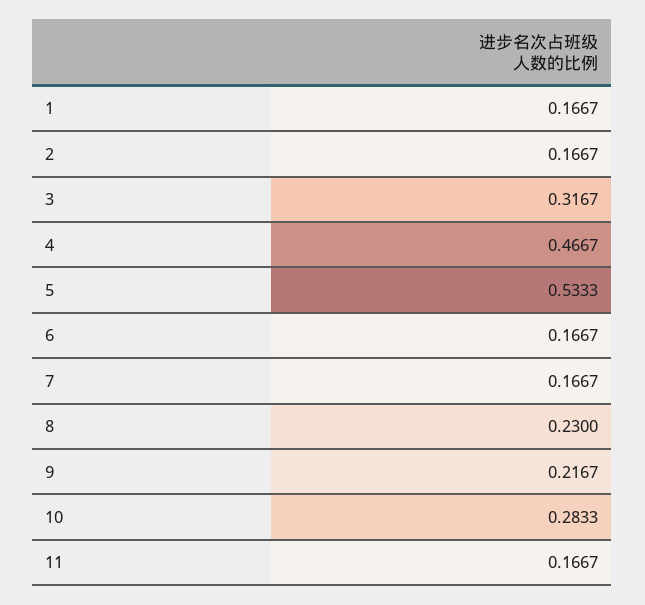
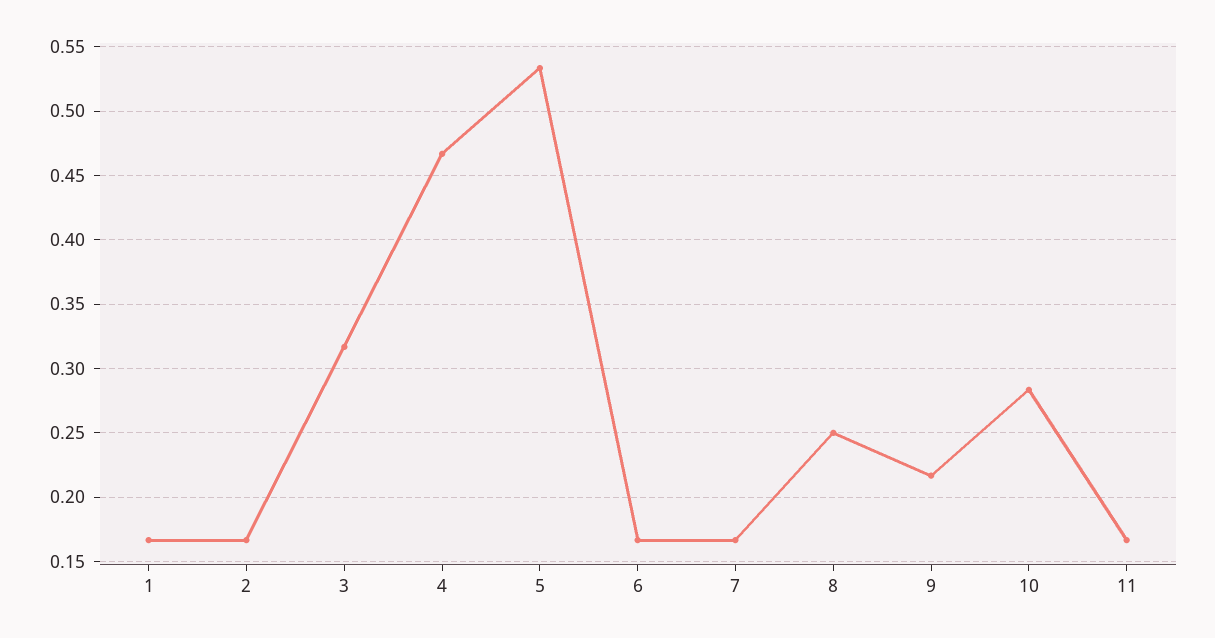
  {
    "1": 0.1667,
    "2": 0.1667,
    "3": 0.3167,
    "4": 0.4667,
    "5": 0.5333,
    "6": 0.1667,
    "7": 0.1667,
-   "8": 0.23,
+   "8": 0.25,
    "9": 0.2167,
    "10": 0.2833,
    "11": 0.1667
  }

